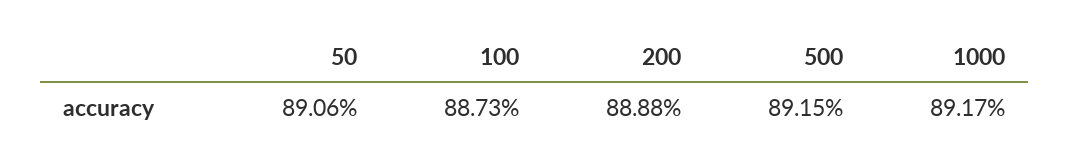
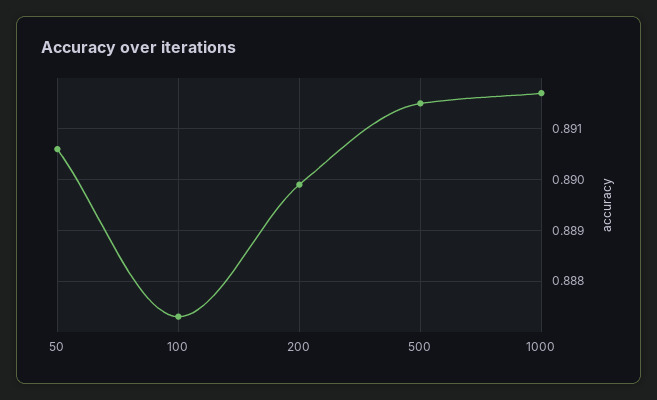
  {
    "50": 0.8906,
    "100": 0.8873,
-   "200": 0.8888,
+   "200": 0.89,
    "500": 0.8915,
    "1000": 0.8917
  }

